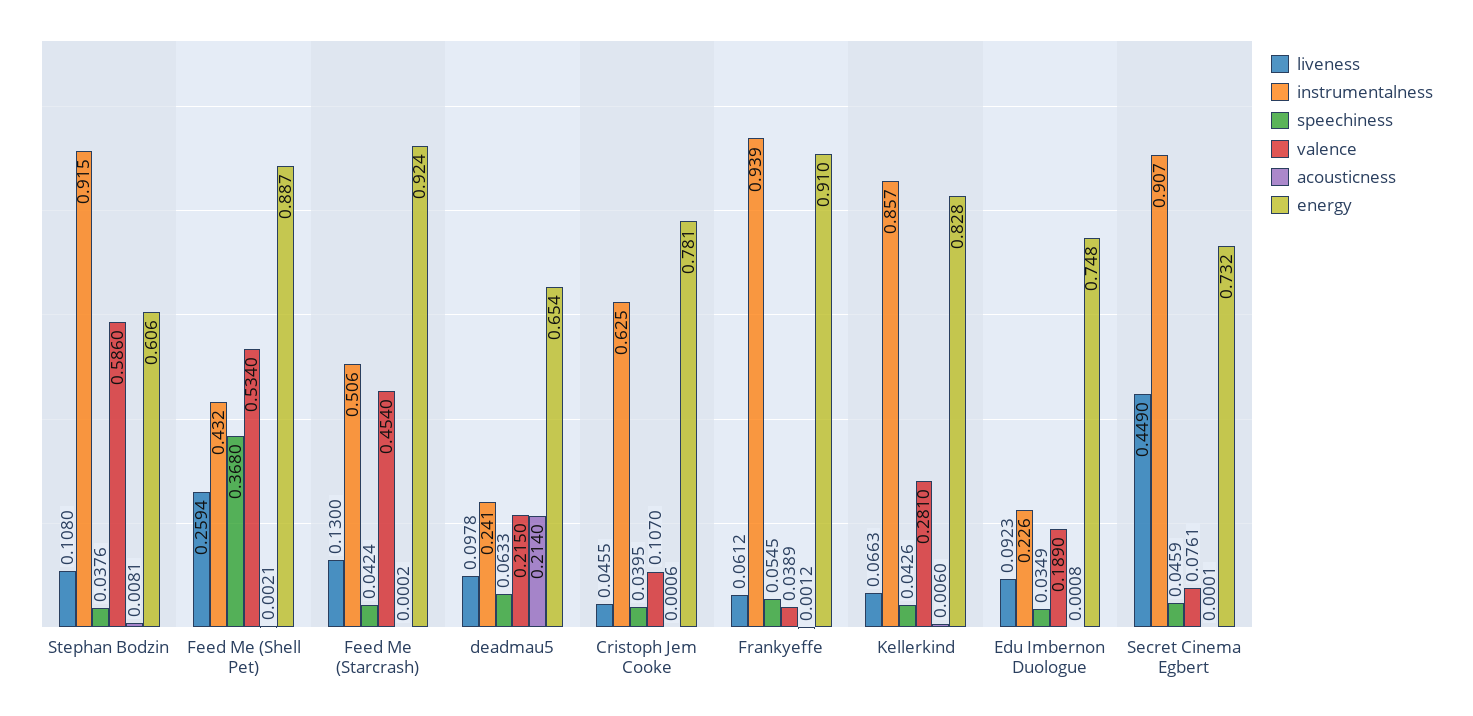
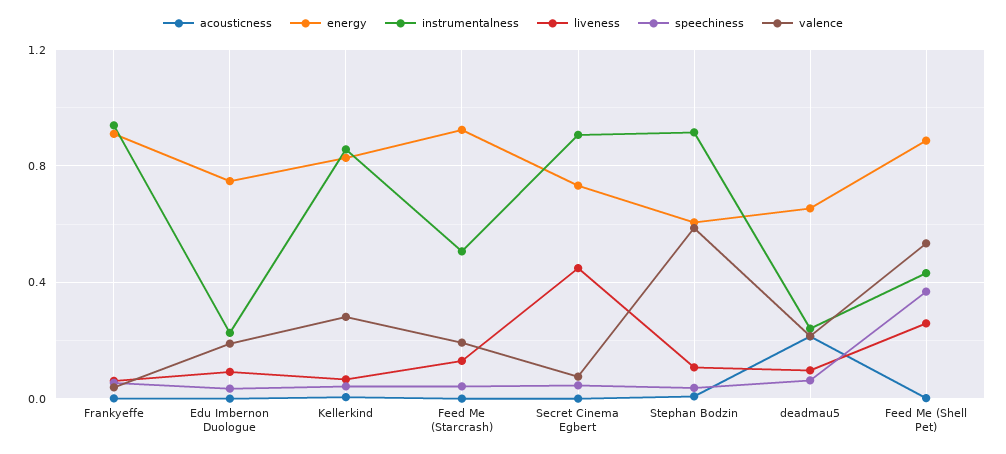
  {
    "liveness": {
      "Stephan Bodzin": 0.108,
      "Feed Me (Shell Pet)": 0.2594,
      "Feed Me (Starcrash)": 0.13,
      "deadmau5": 0.0978,
-     "Cristoph Jem Cooke": 0.0455,
      "Frankyeffe": 0.0612,
      "Kellerkind": 0.0663,
      "Edu Imbernon Duologue": 0.0923,
      "Secret Cinema Egbert": 0.449
    },
    "instrumentalness": {
      "Stephan Bodzin": 0.915,
      "Feed Me (Shell Pet)": 0.432,
      "Feed Me (Starcrash)": 0.506,
      "deadmau5": 0.241,
-     "Cristoph Jem Cooke": 0.625,
      "Frankyeffe": 0.939,
      "Kellerkind": 0.857,
      "Edu Imbernon Duologue": 0.226,
      "Secret Cinema Egbert": 0.907
    },
    "speechiness": {
      "Stephan Bodzin": 0.0376,
      "Feed Me (Shell Pet)": 0.368,
      "Feed Me (Starcrash)": 0.0424,
      "deadmau5": 0.0633,
-     "Cristoph Jem Cooke": 0.0395,
      "Frankyeffe": 0.0545,
      "Kellerkind": 0.0426,
      "Edu Imbernon Duologue": 0.0349,
      "Secret Cinema Egbert": 0.0459
    },
    "valence": {
      "Stephan Bodzin": 0.586,
      "Feed Me (Shell Pet)": 0.534,
-     "Feed Me (Starcrash)": 0.454,
+     "Feed Me (Starcrash)": 0.2,
      "deadmau5": 0.215,
-     "Cristoph Jem Cooke": 0.107,
      "Frankyeffe": 0.0389,
      "Kellerkind": 0.281,
      "Edu Imbernon Duologue": 0.189,
      "Secret Cinema Egbert": 0.0761
    },
    "acousticness": {
      "Stephan Bodzin": 0.0081,
      "Feed Me (Shell Pet)": 0.0021,
      "Feed Me (Starcrash)": 0.0002,
      "deadmau5": 0.214,
-     "Cristoph Jem Cooke": 0.0006,
      "Frankyeffe": 0.0012,
      "Kellerkind": 0.006,
      "Edu Imbernon Duologue": 0.0008,
      "Secret Cinema Egbert": 0.0001
    },
    "energy": {
      "Stephan Bodzin": 0.606,
      "Feed Me (Shell Pet)": 0.887,
      "Feed Me (Starcrash)": 0.924,
      "deadmau5": 0.654,
-     "Cristoph Jem Cooke": 0.781,
      "Frankyeffe": 0.91,
      "Kellerkind": 0.828,
      "Edu Imbernon Duologue": 0.748,
      "Secret Cinema Egbert": 0.732
    }
  }

